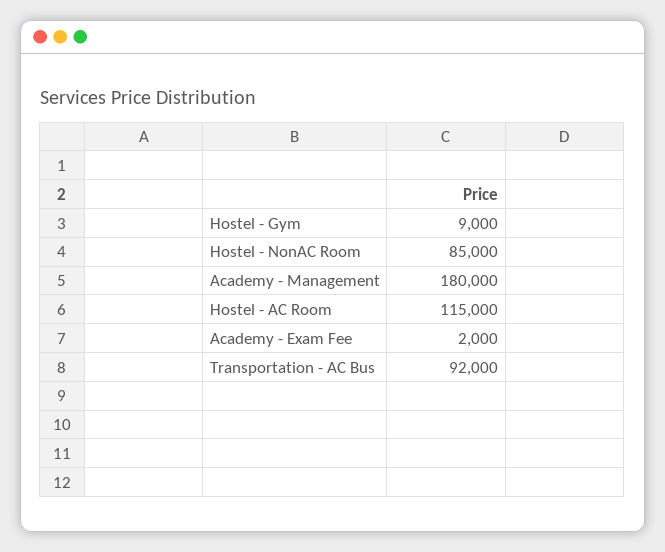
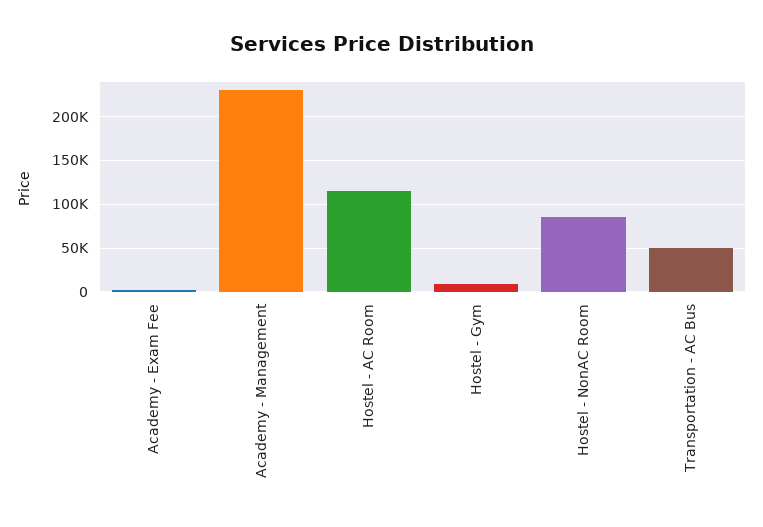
  {
    "Hostel - Gym": 9000,
    "Hostel - NonAC Room": 85000,
-   "Academy - Management": 180000,
+   "Academy - Management": 230000,
    "Hostel - AC Room": 115000,
    "Academy - Exam Fee": 2000,
-   "Transportation - AC Bus": 92000
+   "Transportation - AC Bus": 50000
  }

